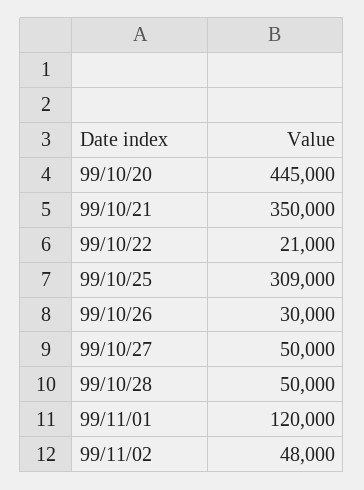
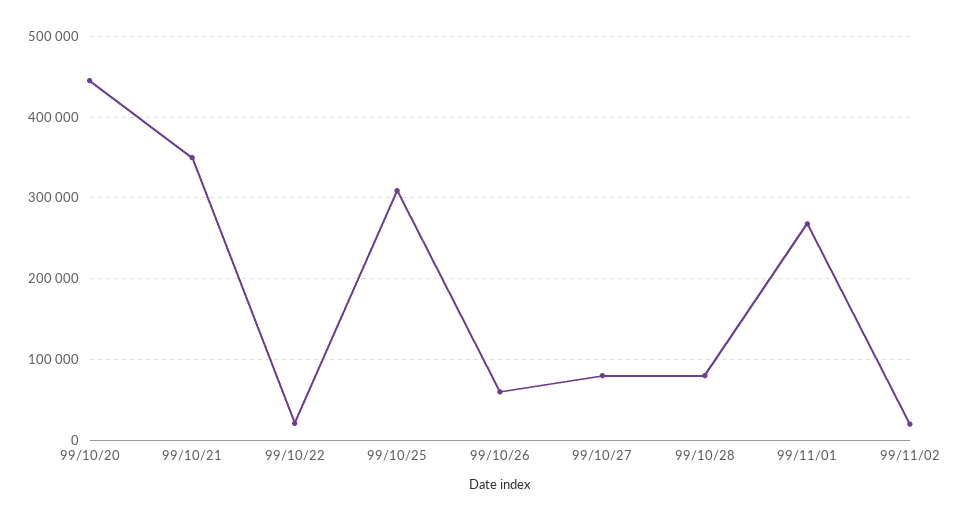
  {
    "99/10/20": 445000,
    "99/10/21": 350000,
    "99/10/22": 21000,
    "99/10/25": 309000,
-   "99/10/26": 30000,
+   "99/10/26": 60000,
-   "99/10/27": 50000,
+   "99/10/27": 80000,
-   "99/10/28": 50000,
+   "99/10/28": 80000,
-   "99/11/01": 120000,
+   "99/11/01": 270000,
-   "99/11/02": 48000
+   "99/11/02": 20000
  }

